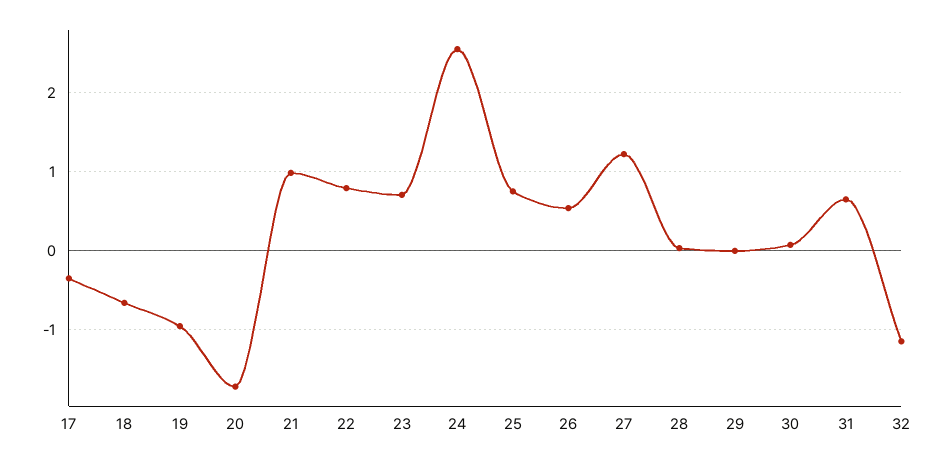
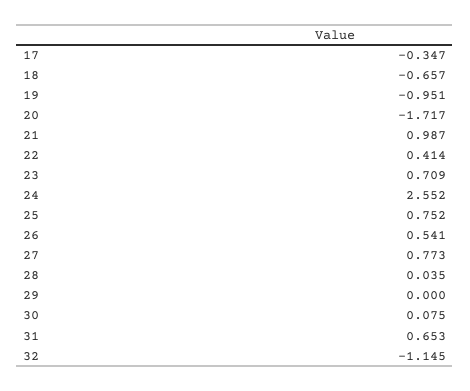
  {
    "17": -0.347,
    "18": -0.657,
    "19": -0.951,
    "20": -1.717,
    "21": 0.987,
-   "22": 0.8,
+   "22": 0.414,
    "23": 0.709,
    "24": 2.552,
    "25": 0.752,
    "26": 0.541,
-   "27": 1.2,
+   "27": 0.773,
    "28": 0.035,
    "29": 0,
    "30": 0.075,
    "31": 0.653,
    "32": -1.145
  }

